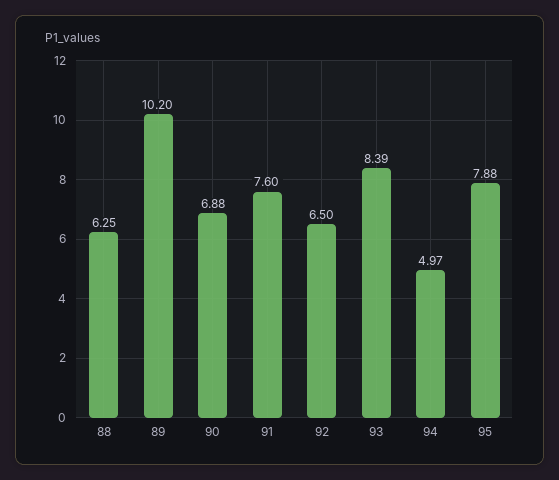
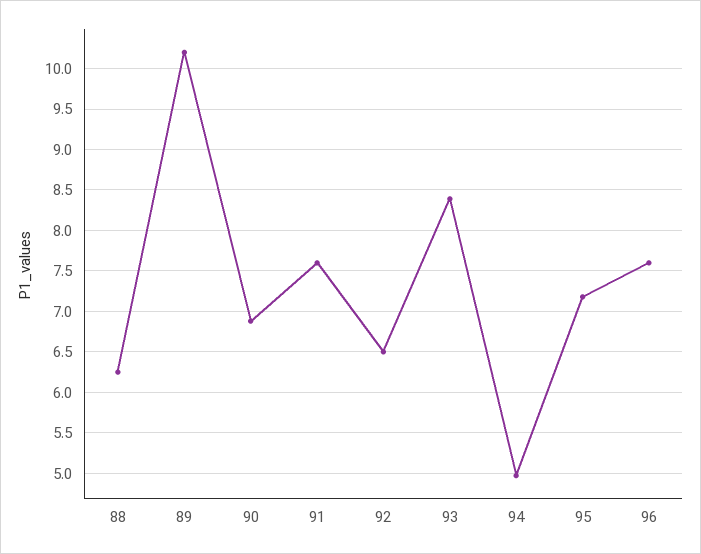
  {
    "88": 6.25,
    "89": 10.2,
    "90": 6.88,
    "91": 7.6,
    "92": 6.5,
    "93": 8.39,
    "94": 4.97,
-   "95": 7.88
+   "95": 7.2,
+   "96": 7.6
  }

